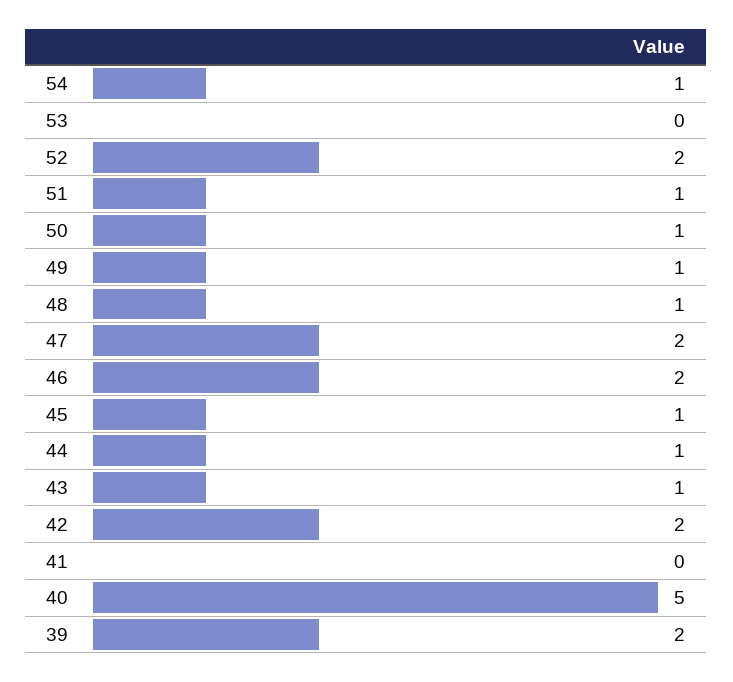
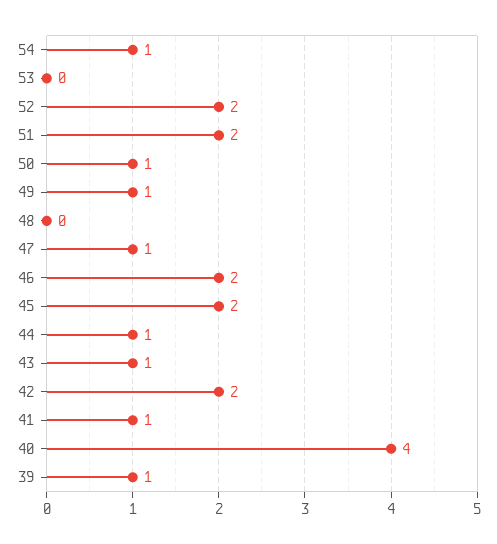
  {
    "54": 1,
    "53": 0,
    "52": 2,
-   "51": 1,
+   "51": 2,
    "50": 1,
    "49": 1,
-   "48": 1,
+   "48": 0,
-   "47": 2,
+   "47": 1,
    "46": 2,
-   "45": 1,
+   "45": 2,
    "44": 1,
    "43": 1,
    "42": 2,
-   "41": 0,
+   "41": 1,
-   "40": 5,
+   "40": 4,
-   "39": 2
+   "39": 1
  }

